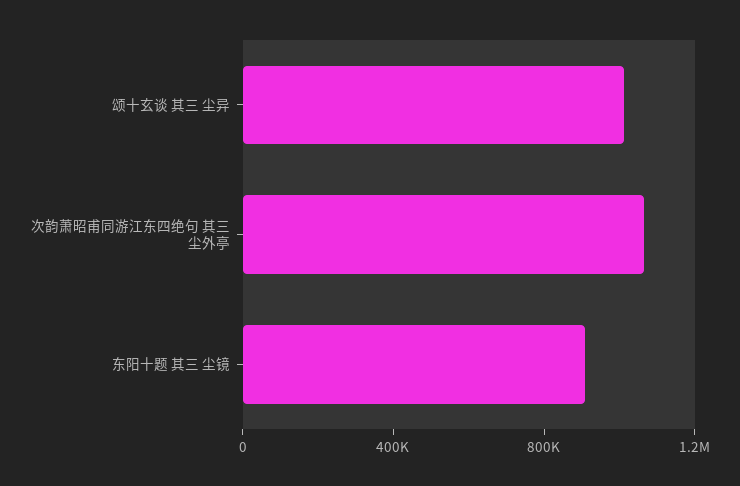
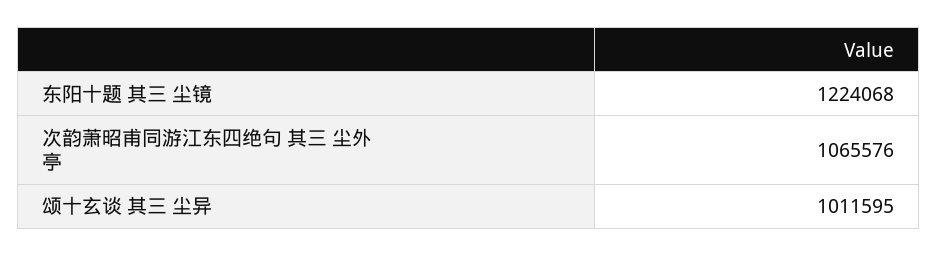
  {
    "颂十玄谈 其三 尘异": 1011595,
    "次韵萧昭甫同游江东四绝句 其三 尘外亭": 1065576,
-   "东阳十题 其三 尘镜": 900000
+   "东阳十题 其三 尘镜": 1224068
  }

